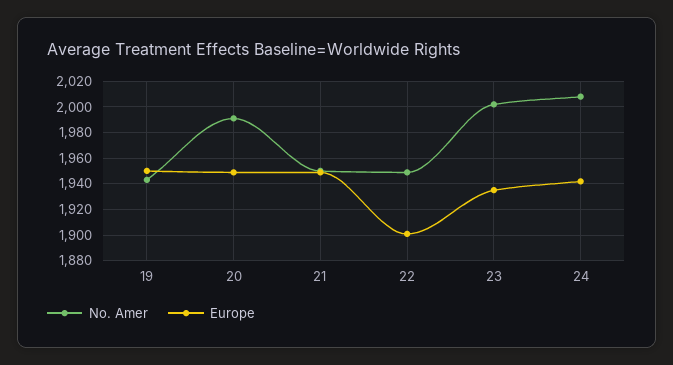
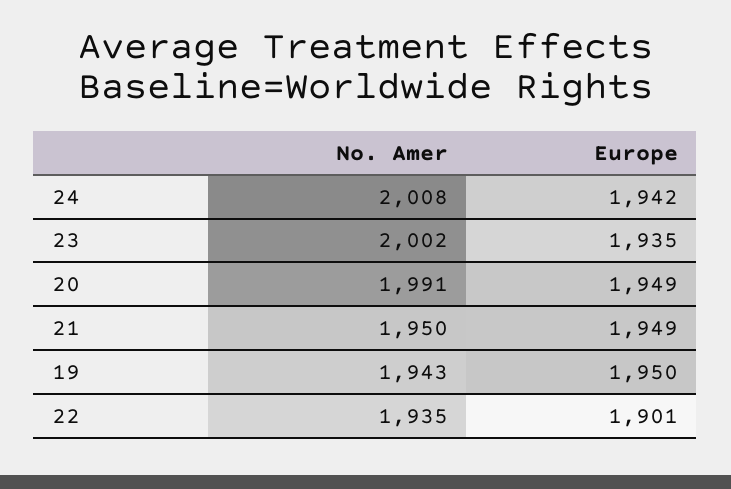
  {
    "No. Amer": {
      "19": 1943,
      "20": 1991,
      "21": 1950,
-     "22": 1950,
+     "22": 1935,
      "23": 2002,
      "24": 2008
    },
    "Europe": {
      "19": 1950,
      "20": 1949,
      "21": 1949,
      "22": 1901,
      "23": 1935,
      "24": 1942
    }
  }

